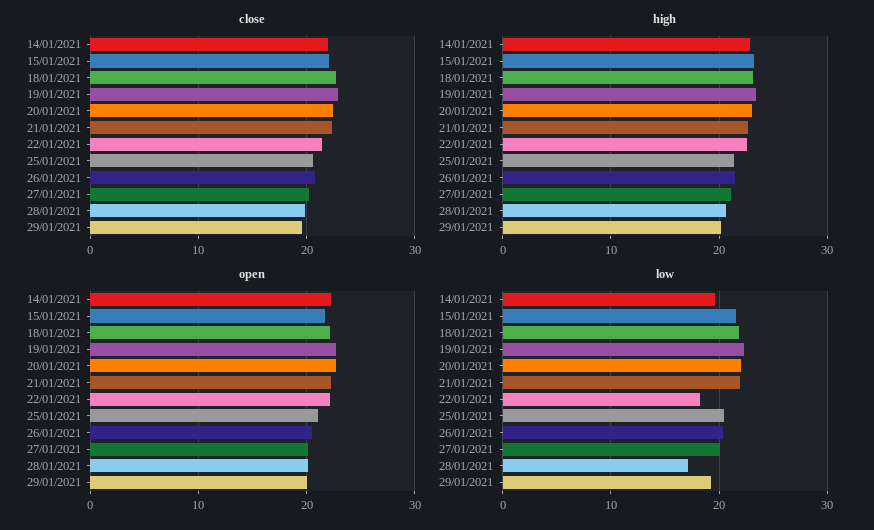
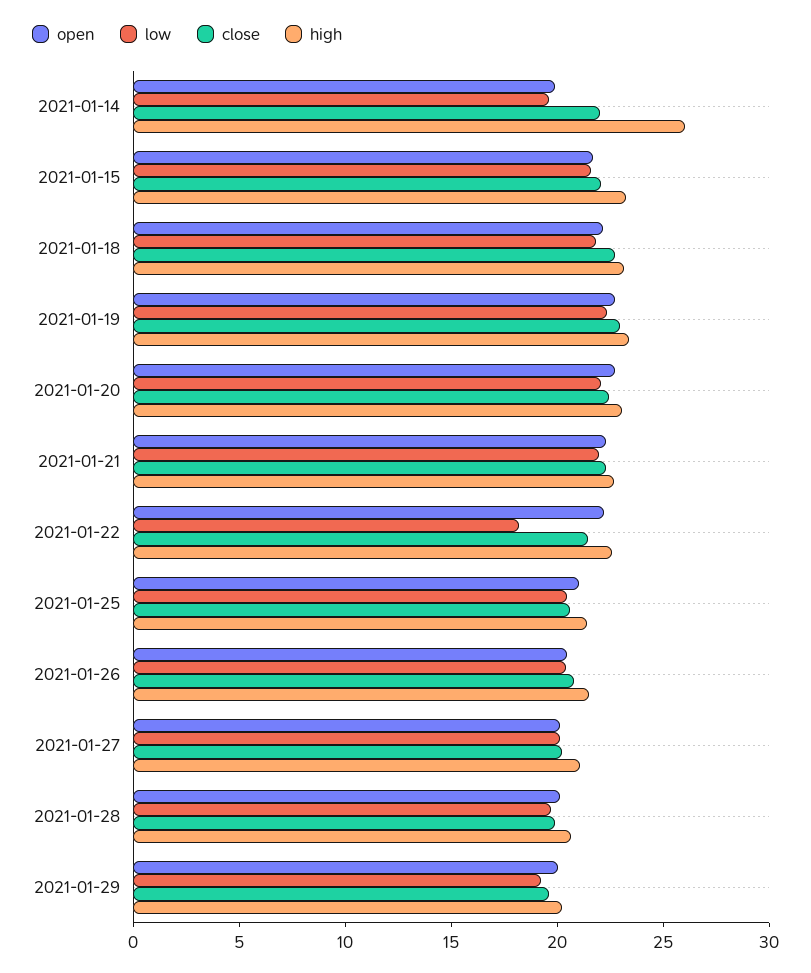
  {
    "close": {
      "14/01/2021": 22,
      "15/01/2021": 22,
      "18/01/2021": 23,
      "19/01/2021": 23,
      "20/01/2021": 22,
      "21/01/2021": 22,
      "22/01/2021": 21,
      "25/01/2021": 21,
      "26/01/2021": 21,
      "27/01/2021": 20,
      "28/01/2021": 20,
      "29/01/2021": 20
    },
    "high": {
-     "14/01/2021": 23,
+     "14/01/2021": 26,
      "15/01/2021": 23,
      "18/01/2021": 23,
      "19/01/2021": 23,
      "20/01/2021": 23,
      "21/01/2021": 23,
      "22/01/2021": 23,
      "25/01/2021": 21,
      "26/01/2021": 21,
      "27/01/2021": 21,
      "28/01/2021": 21,
      "29/01/2021": 20
    },
    "open": {
-     "14/01/2021": 22,
+     "14/01/2021": 20,
      "15/01/2021": 22,
      "18/01/2021": 22,
      "19/01/2021": 23,
      "20/01/2021": 23,
      "21/01/2021": 22,
      "22/01/2021": 22,
      "25/01/2021": 21,
      "26/01/2021": 20,
      "27/01/2021": 20,
      "28/01/2021": 20,
      "29/01/2021": 20
    },
    "low": {
      "14/01/2021": 20,
      "15/01/2021": 22,
      "18/01/2021": 22,
      "19/01/2021": 22,
      "20/01/2021": 22,
      "21/01/2021": 22,
      "22/01/2021": 18,
      "25/01/2021": 20,
      "26/01/2021": 20,
      "27/01/2021": 20,
-     "28/01/2021": 17,
+     "28/01/2021": 20,
      "29/01/2021": 19
    }
  }

